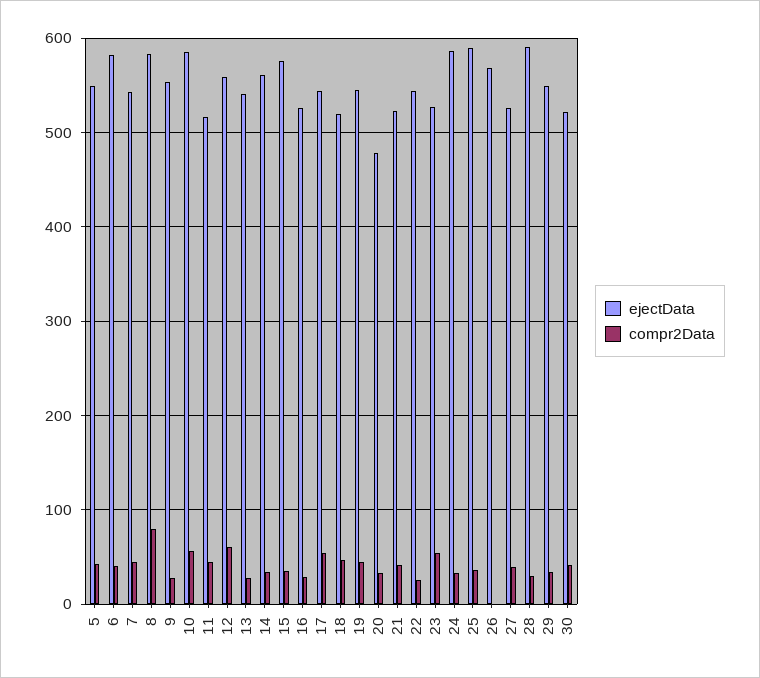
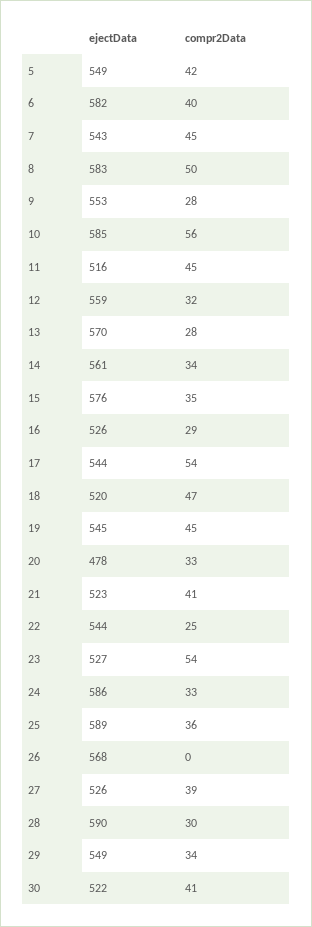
  {
    "ejectData": {
      "5": 549,
      "6": 582,
      "7": 543,
      "8": 583,
      "9": 553,
      "10": 585,
      "11": 516,
      "12": 559,
-     "13": 540,
+     "13": 570,
      "14": 561,
      "15": 576,
      "16": 526,
      "17": 544,
      "18": 520,
      "19": 545,
      "20": 478,
      "21": 523,
      "22": 544,
      "23": 527,
      "24": 586,
      "25": 589,
      "26": 568,
      "27": 526,
      "28": 590,
      "29": 549,
      "30": 522
    },
    "compr2Data": {
      "5": 42,
      "6": 40,
      "7": 45,
-     "8": 80,
+     "8": 50,
      "9": 28,
      "10": 56,
      "11": 45,
-     "12": 60,
+     "12": 32,
      "13": 28,
      "14": 34,
      "15": 35,
      "16": 29,
      "17": 54,
      "18": 47,
      "19": 45,
      "20": 33,
      "21": 41,
      "22": 25,
      "23": 54,
      "24": 33,
      "25": 36,
      "26": 0,
      "27": 39,
      "28": 30,
      "29": 34,
      "30": 41
    }
  }

